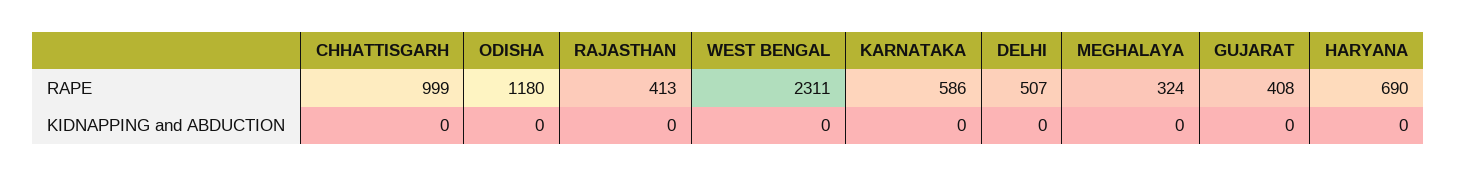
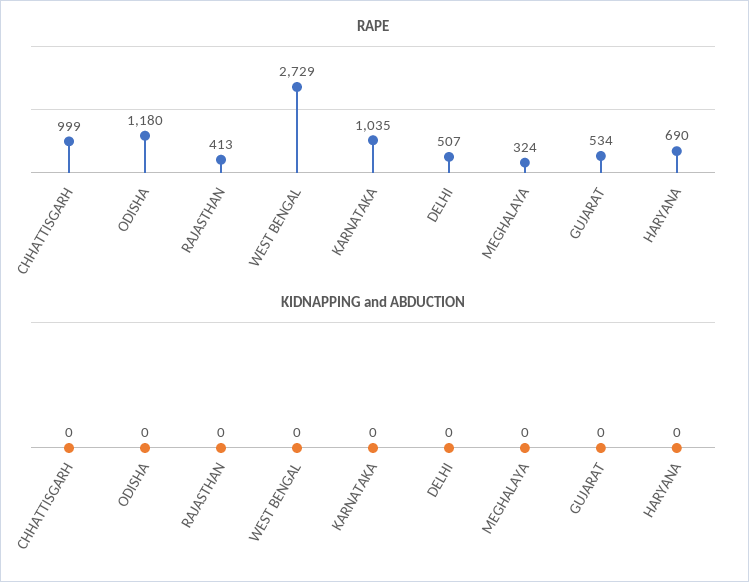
  {
    "RAPE": {
      "CHHATTISGARH": 999,
      "ODISHA": 1180,
      "RAJASTHAN": 413,
-     "WEST BENGAL": 2311,
+     "WEST BENGAL": 2729,
-     "KARNATAKA": 586,
+     "KARNATAKA": 1035,
      "DELHI": 507,
      "MEGHALAYA": 324,
-     "GUJARAT": 408,
+     "GUJARAT": 534,
      "HARYANA": 690
    },
    "KIDNAPPING and ABDUCTION": {
      "CHHATTISGARH": 0,
      "ODISHA": 0,
      "RAJASTHAN": 0,
      "WEST BENGAL": 0,
      "KARNATAKA": 0,
      "DELHI": 0,
      "MEGHALAYA": 0,
      "GUJARAT": 0,
      "HARYANA": 0
    }
  }

